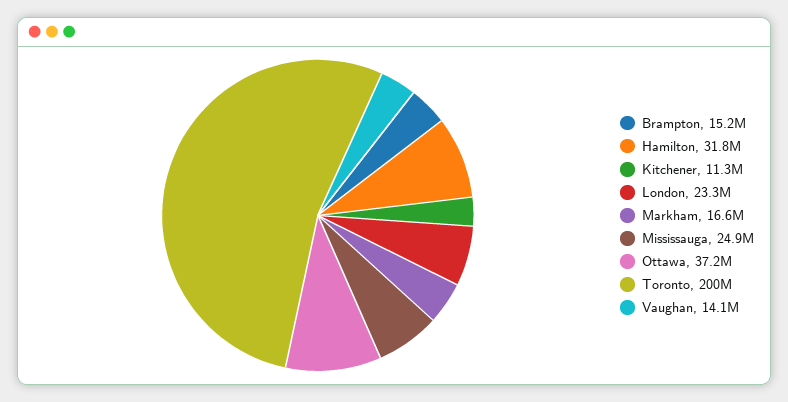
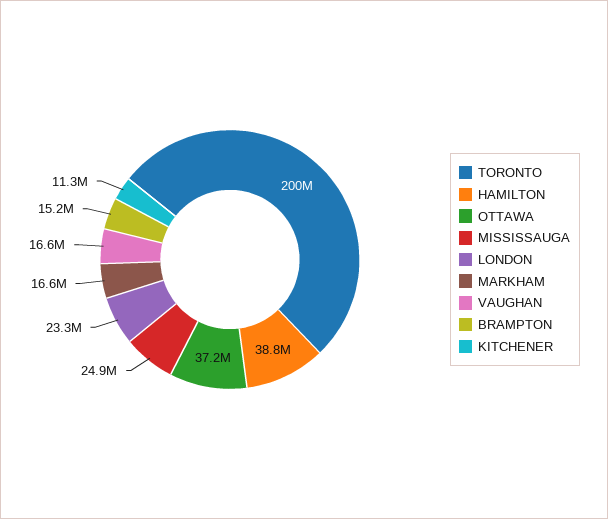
  {
    "Brampton": 15200000,
-   "Hamilton": 31800000,
+   "Hamilton": 38800000,
    "Kitchener": 11300000,
    "London": 23300000,
    "Markham": 16600000,
    "Mississauga": 24900000,
    "Ottawa": 37200000,
    "Toronto": 200000000,
-   "Vaughan": 14100000
+   "Vaughan": 16600000
  }

